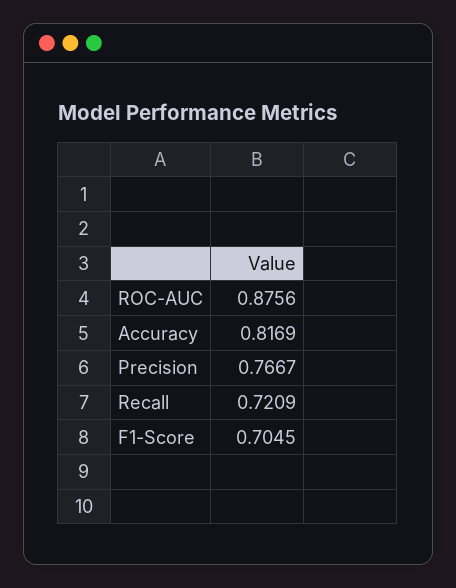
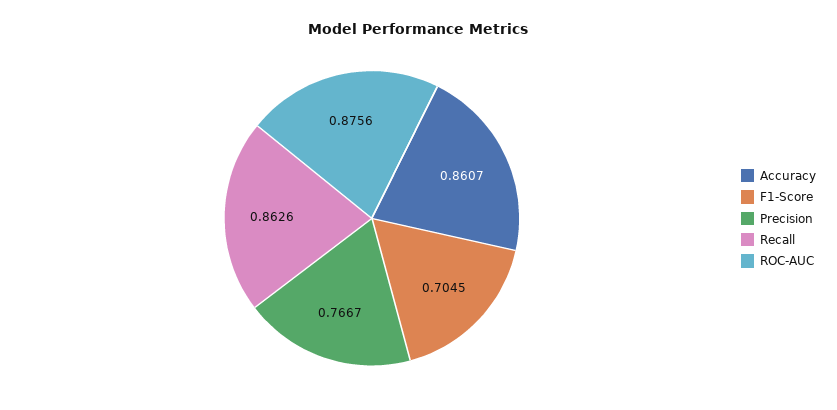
  {
    "ROC-AUC": 0.8756,
-   "Accuracy": 0.8169,
+   "Accuracy": 0.8607,
    "Precision": 0.7667,
-   "Recall": 0.7209,
+   "Recall": 0.8626,
    "F1-Score": 0.7045
  }

